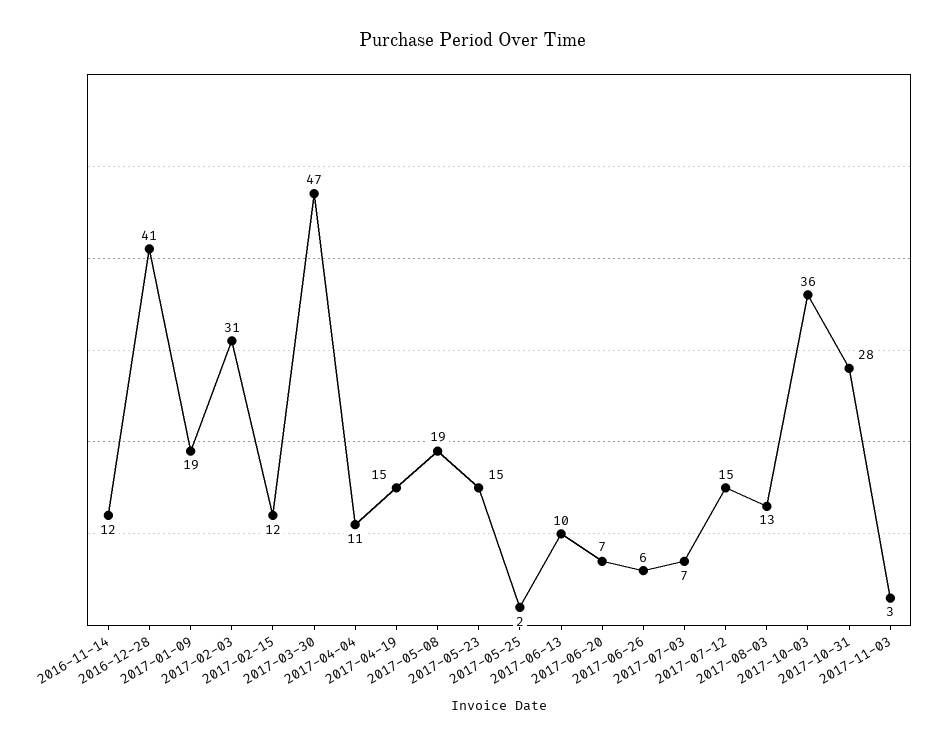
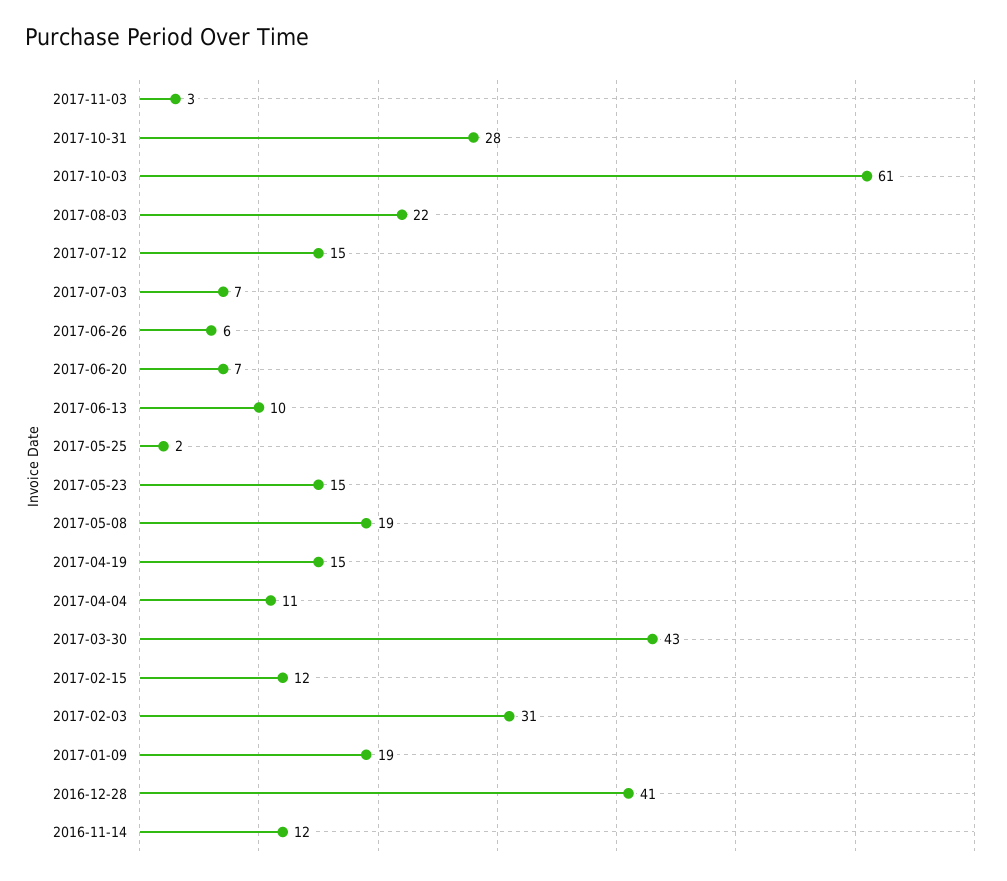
  {
    "2016-11-14": 12,
    "2016-12-28": 41,
    "2017-01-09": 19,
    "2017-02-03": 31,
    "2017-02-15": 12,
-   "2017-03-30": 47,
+   "2017-03-30": 43,
    "2017-04-04": 11,
    "2017-04-19": 15,
    "2017-05-08": 19,
    "2017-05-23": 15,
    "2017-05-25": 2,
    "2017-06-13": 10,
    "2017-06-20": 7,
    "2017-06-26": 6,
    "2017-07-03": 7,
    "2017-07-12": 15,
-   "2017-08-03": 13,
+   "2017-08-03": 22,
-   "2017-10-03": 36,
+   "2017-10-03": 61,
    "2017-10-31": 28,
    "2017-11-03": 3
  }

